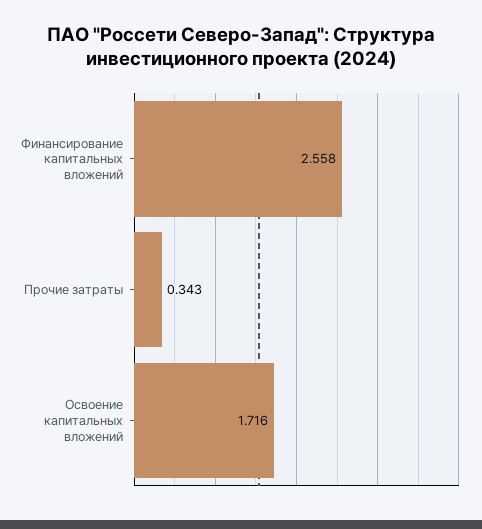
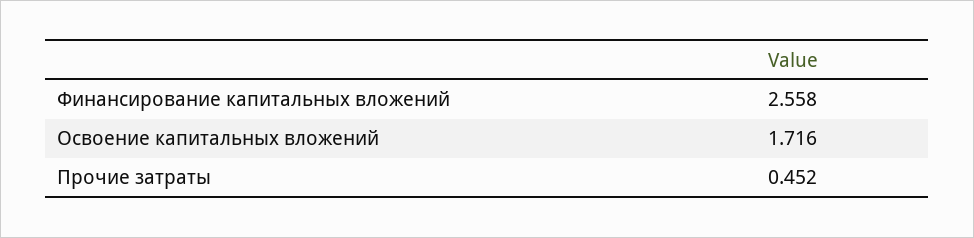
  {
    "Финансирование капитальных вложений": 2.558,
-   "Прочие затраты": 0.343,
+   "Прочие затраты": 0.452,
    "Освоение капитальных вложений": 1.716
  }

